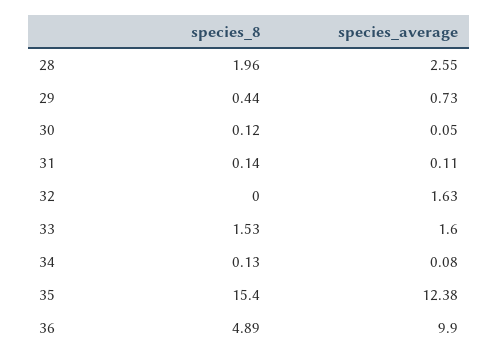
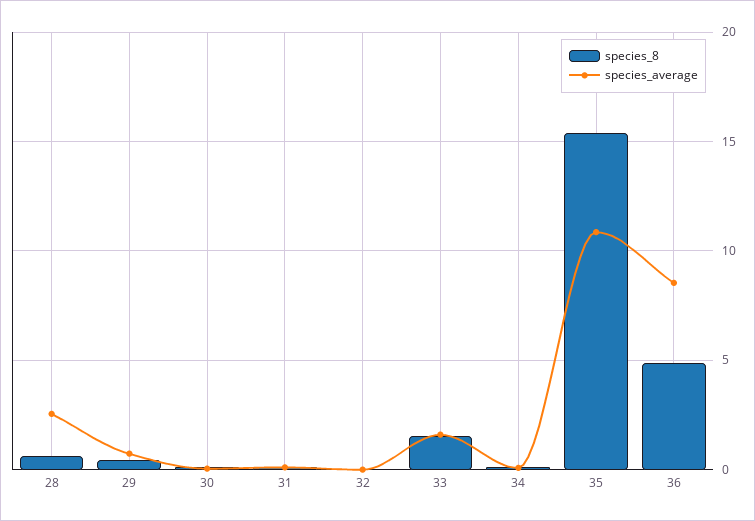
  {
    "species_8": {
-     "28": 1.96,
+     "28": 0.5,
      "29": 0.44,
      "30": 0.12,
      "31": 0.14,
      "32": 0,
      "33": 1.53,
      "34": 0.13,
      "35": 15.4,
      "36": 4.89
    },
    "species_average": {
      "28": 2.55,
      "29": 0.73,
      "30": 0.05,
      "31": 0.11,
-     "32": 1.63,
+     "32": 0,
      "33": 1.6,
      "34": 0.08,
-     "35": 12.38,
+     "35": 11,
-     "36": 9.9
+     "36": 8.5
    }
  }

